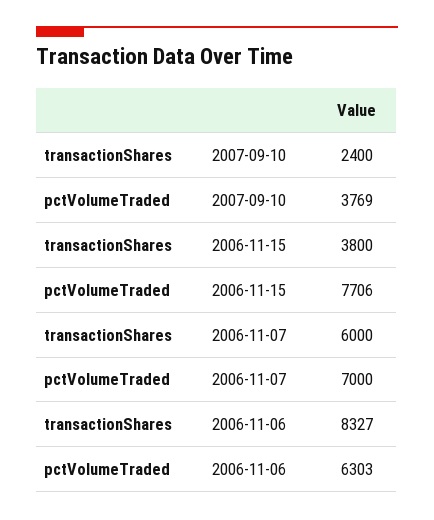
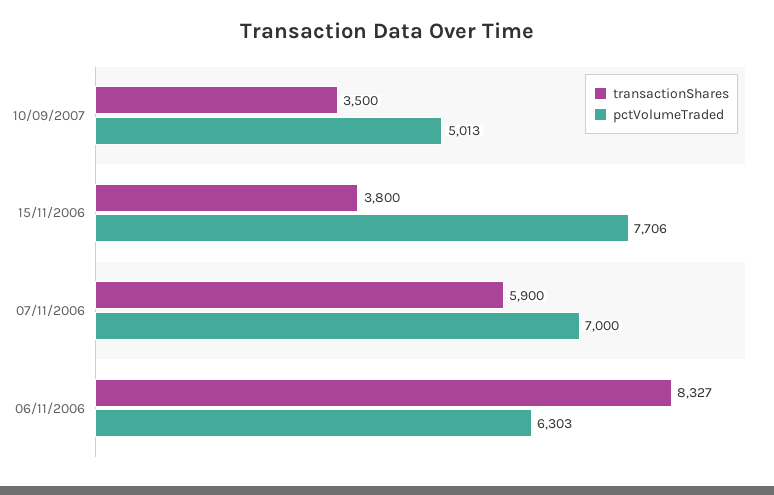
  {
    "transactionShares": {
-     "2007-09-10": 2400,
+     "2007-09-10": 3500,
      "2006-11-15": 3800,
-     "2006-11-07": 6000,
+     "2006-11-07": 5900,
      "2006-11-06": 8327
    },
    "pctVolumeTraded": {
-     "2007-09-10": 3769,
+     "2007-09-10": 5013,
      "2006-11-15": 7706,
      "2006-11-07": 7000,
      "2006-11-06": 6303
    }
  }

